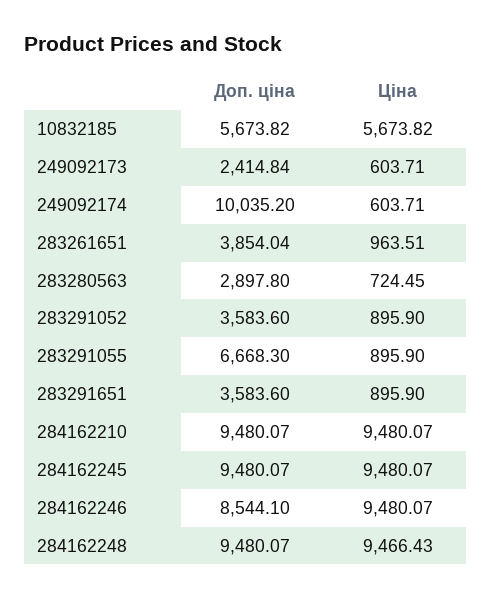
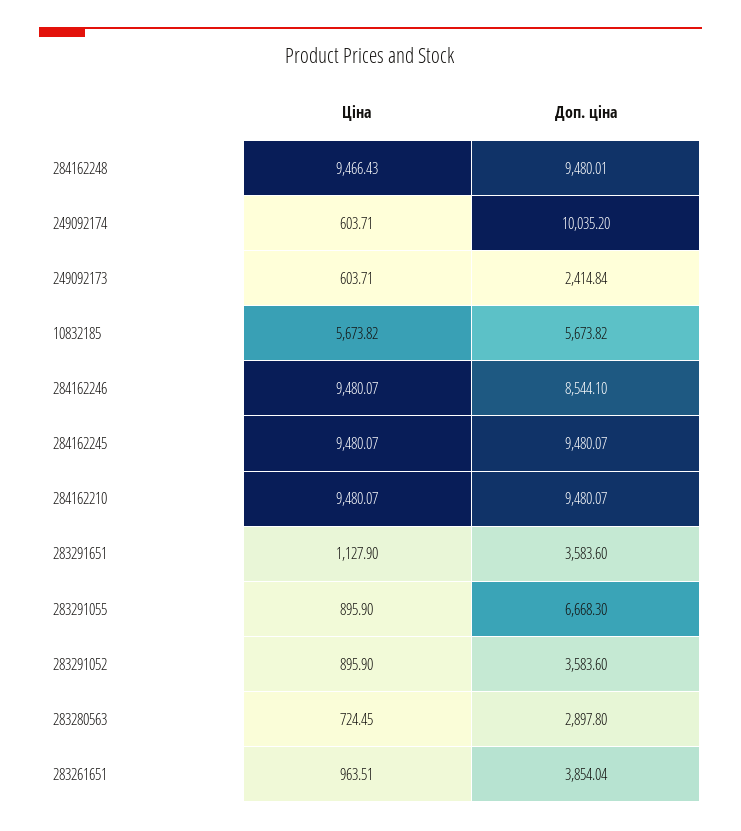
  {
    "Доп. ціна": {
      "10832185": 5673.82,
      "249092173": 2414.84,
      "249092174": 10035.2,
      "283261651": 3854.04,
      "283280563": 2897.8,
      "283291052": 3583.6,
      "283291055": 6668.3,
      "283291651": 3583.6,
      "284162210": 9480.07,
      "284162245": 9480.07,
      "284162246": 8544.1,
-     "284162248": 9480.07
+     "284162248": 9480.01
    },
    "Ціна": {
      "10832185": 5673.82,
      "249092173": 603.71,
      "249092174": 603.71,
      "283261651": 963.51,
      "283280563": 724.45,
      "283291052": 895.9,
      "283291055": 895.9,
-     "283291651": 895.9,
+     "283291651": 1127.9,
      "284162210": 9480.07,
      "284162245": 9480.07,
      "284162246": 9480.07,
      "284162248": 9466.43
    }
  }

